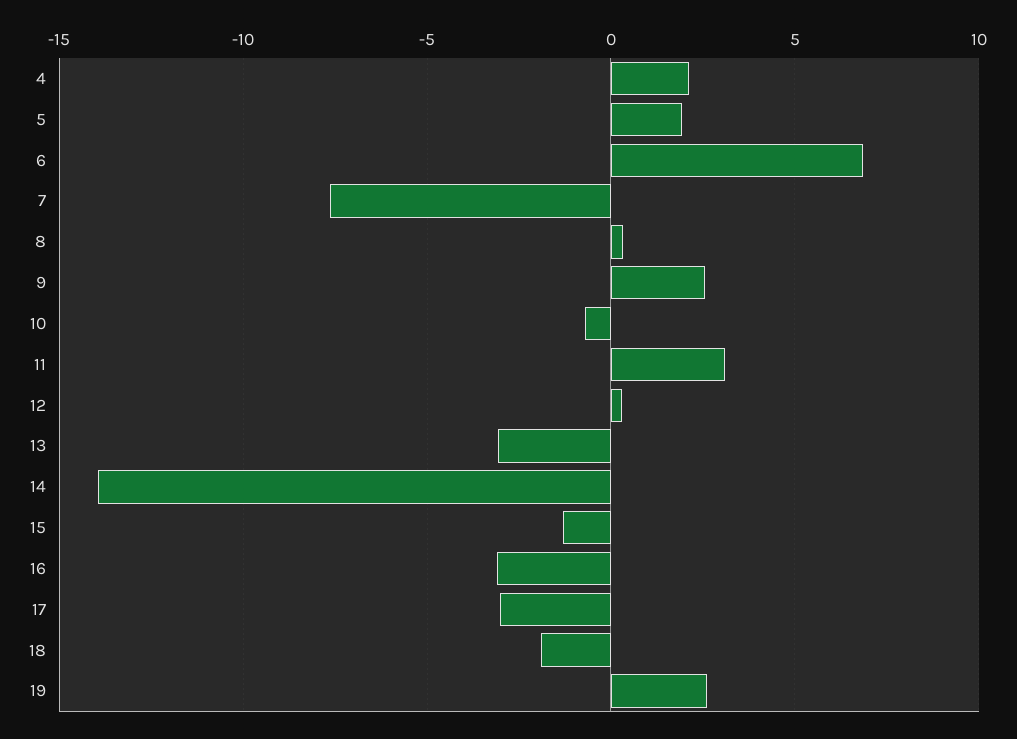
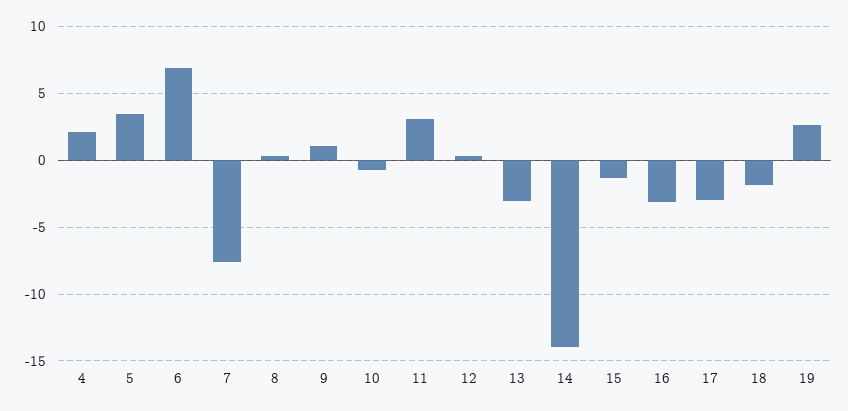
  {
    "4": 2,
-   "5": 2,
+   "5": 3.5,
    "6": 7,
    "7": -7.5,
    "8": 0.5,
-   "9": 2.5,
+   "9": 1,
    "10": -0.5,
    "11": 3,
    "12": 0.5,
    "13": -3,
    "14": -14,
    "15": -1.5,
    "16": -3,
    "17": -3,
    "18": -2,
    "19": 2.5
  }

